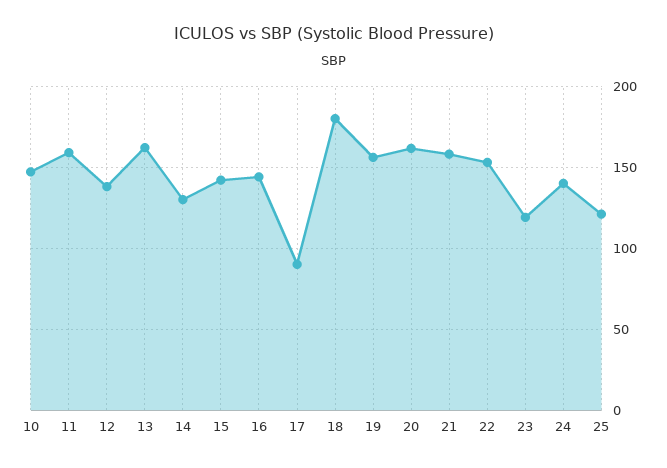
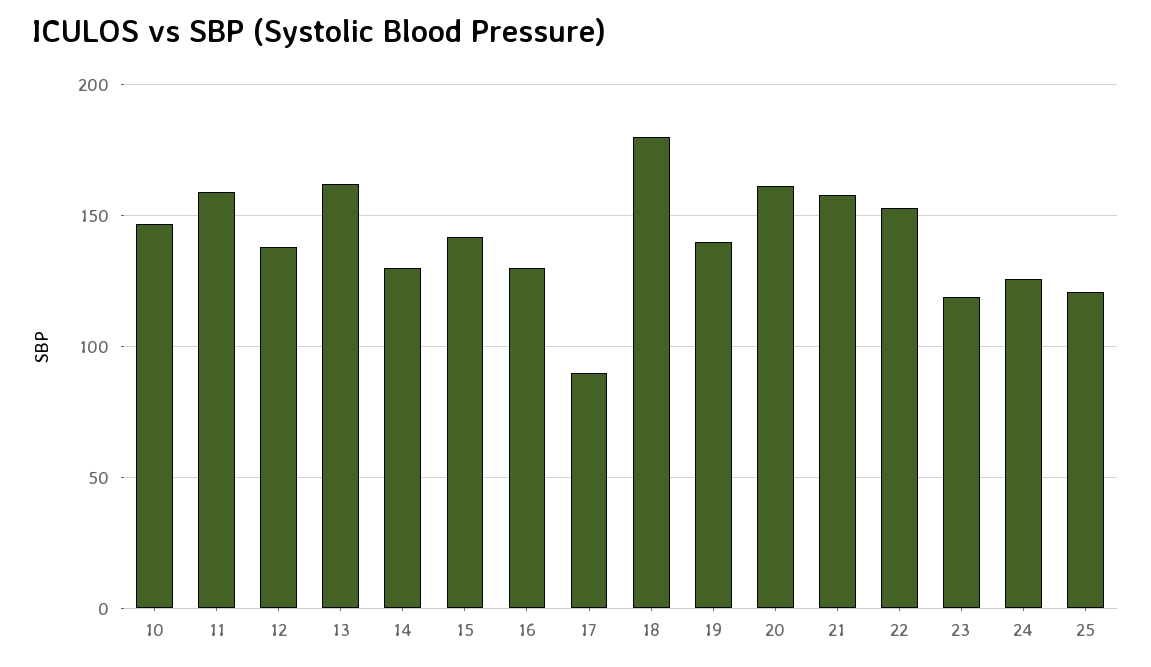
  {
    "10": 145,
    "11": 160,
    "12": 140,
    "13": 160,
    "14": 130,
    "15": 140,
-   "16": 145,
+   "16": 130,
    "17": 90,
    "18": 180,
-   "19": 155,
+   "19": 140,
    "20": 160,
    "21": 160,
    "22": 155,
    "23": 120,
-   "24": 140,
+   "24": 125,
    "25": 120
  }

